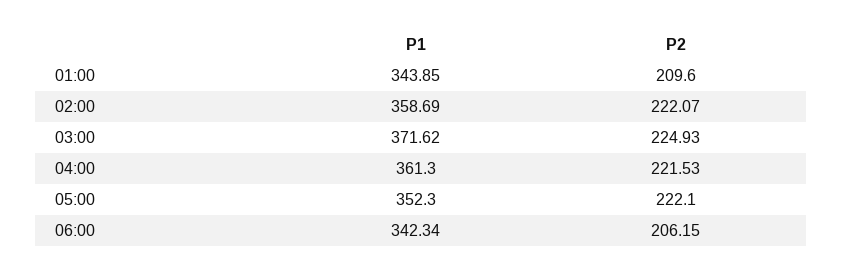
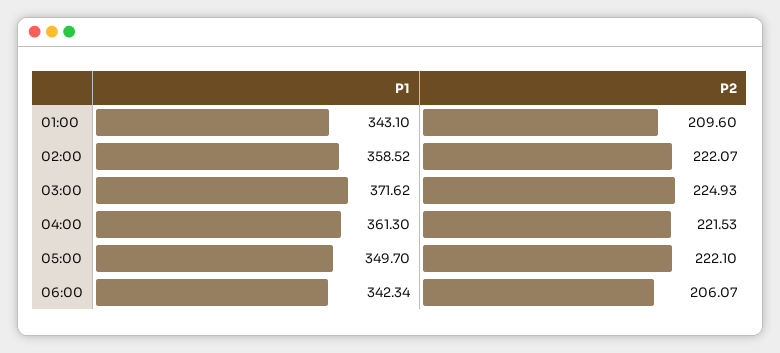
  {
    "P1": {
-     "01:00": 343.85,
+     "01:00": 343.1,
-     "02:00": 358.69,
+     "02:00": 358.52,
      "03:00": 371.62,
      "04:00": 361.3,
-     "05:00": 352.3,
+     "05:00": 349.7,
      "06:00": 342.34
    },
    "P2": {
      "01:00": 209.6,
      "02:00": 222.07,
      "03:00": 224.93,
      "04:00": 221.53,
      "05:00": 222.1,
-     "06:00": 206.15
+     "06:00": 206.07
    }
  }

